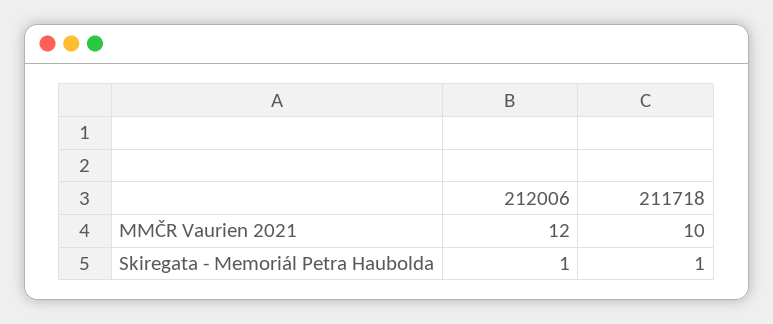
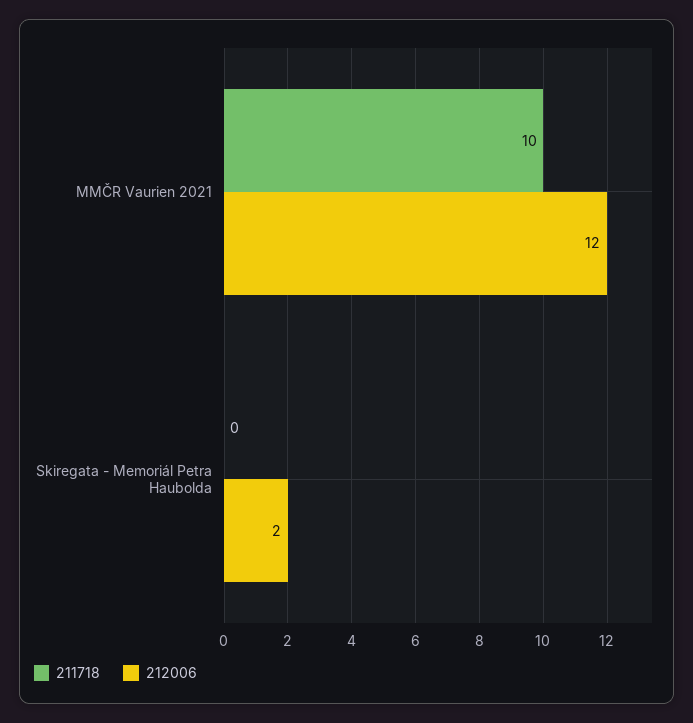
  {
    "212006": {
      "MMČR Vaurien 2021": 12,
-     "Skiregata - Memoriál Petra Haubolda": 1
+     "Skiregata - Memoriál Petra Haubolda": 2
    },
    "211718": {
      "MMČR Vaurien 2021": 10,
-     "Skiregata - Memoriál Petra Haubolda": 1
+     "Skiregata - Memoriál Petra Haubolda": 0
    }
  }

